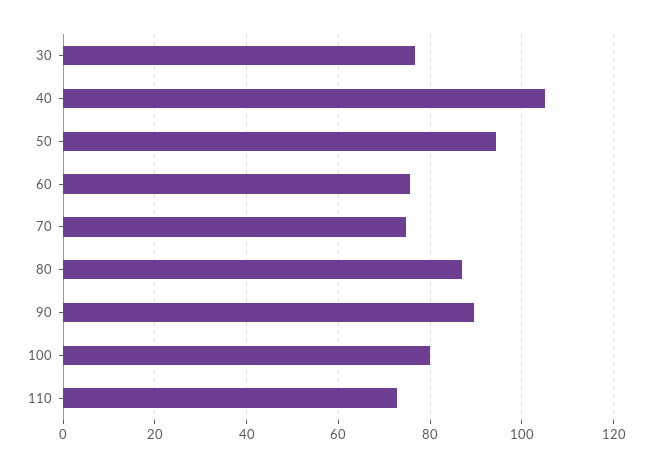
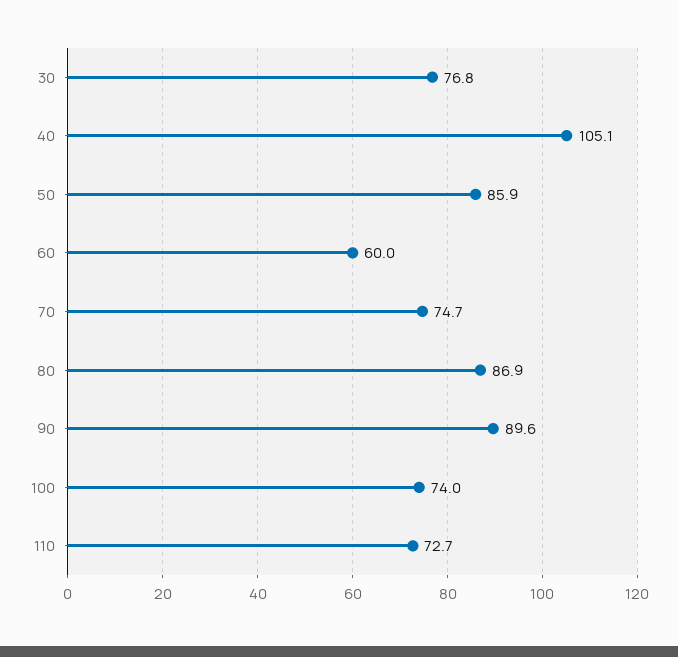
  {
    "30": 76.8,
    "40": 105.1,
-   "50": 94,
+   "50": 85.9,
-   "60": 76,
+   "60": 60,
    "70": 74.7,
    "80": 86.9,
    "90": 89.6,
-   "100": 80,
+   "100": 74,
    "110": 72.7
  }

